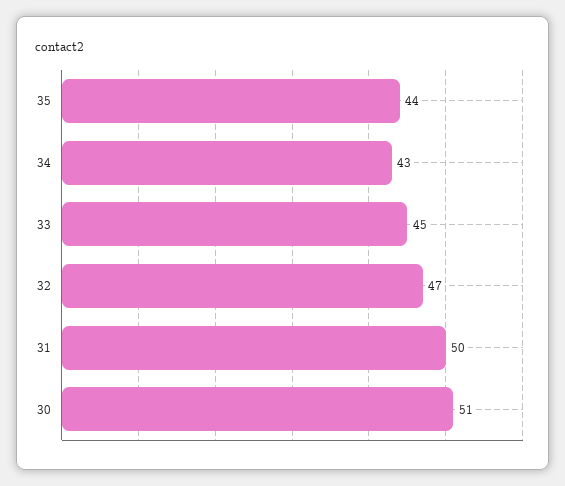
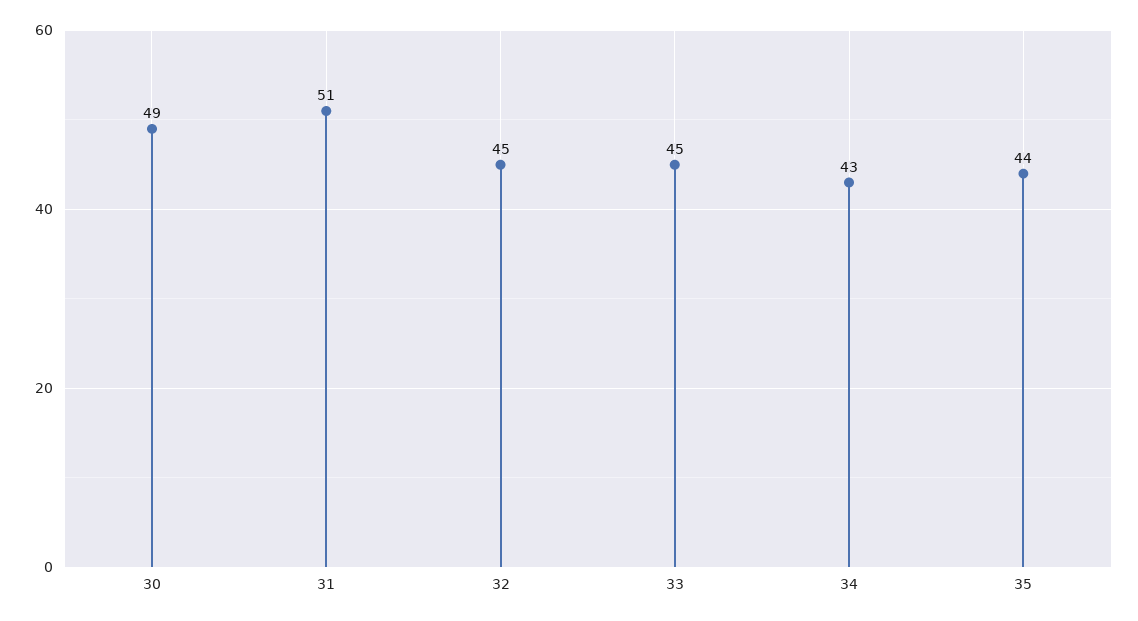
  {
    "35": 44,
    "34": 43,
    "33": 45,
-   "32": 47,
+   "32": 45,
-   "31": 50,
+   "31": 51,
-   "30": 51
+   "30": 49
  }

